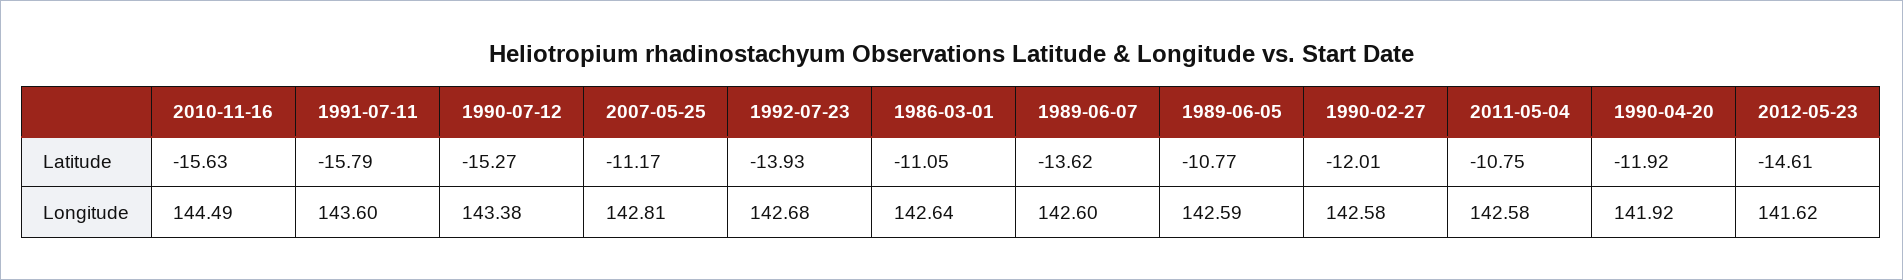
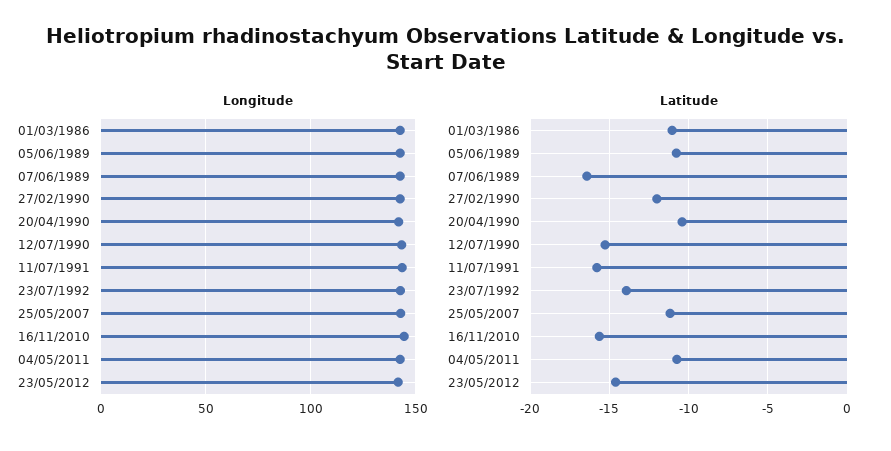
  {
    "Latitude": {
      "2010-11-16": -15.63,
      "1991-07-11": -15.79,
      "1990-07-12": -15.27,
      "2007-05-25": -11.17,
      "1992-07-23": -13.93,
      "1986-03-01": -11.05,
-     "1989-06-07": -13.62,
+     "1989-06-07": -16.5,
      "1989-06-05": -10.77,
      "1990-02-27": -12.01,
      "2011-05-04": -10.75,
-     "1990-04-20": -11.92,
+     "1990-04-20": -10.5,
      "2012-05-23": -14.61
    },
    "Longitude": {
      "2010-11-16": 144.49,
      "1991-07-11": 143.6,
      "1990-07-12": 143.38,
      "2007-05-25": 142.81,
      "1992-07-23": 142.68,
      "1986-03-01": 142.64,
      "1989-06-07": 142.6,
      "1989-06-05": 142.59,
      "1990-02-27": 142.58,
      "2011-05-04": 142.58,
      "1990-04-20": 141.92,
      "2012-05-23": 141.62
    }
  }

